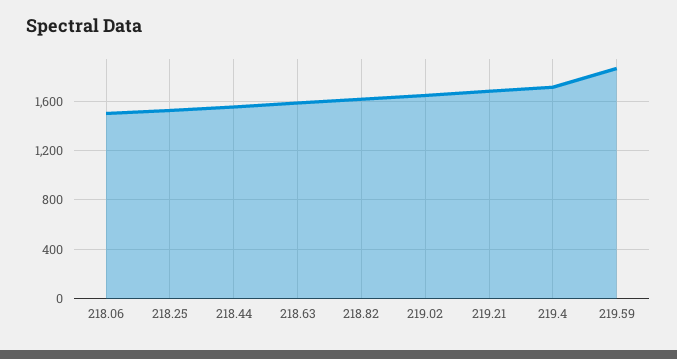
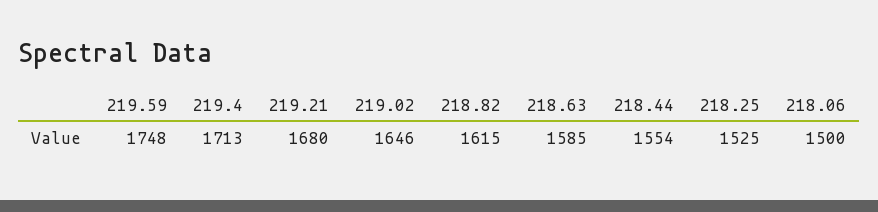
  {
    "218.06": 1500,
    "218.25": 1525,
    "218.44": 1554,
    "218.63": 1585,
    "218.82": 1615,
    "219.02": 1646,
    "219.21": 1680,
    "219.4": 1713,
-   "219.59": 1850
+   "219.59": 1748
  }

